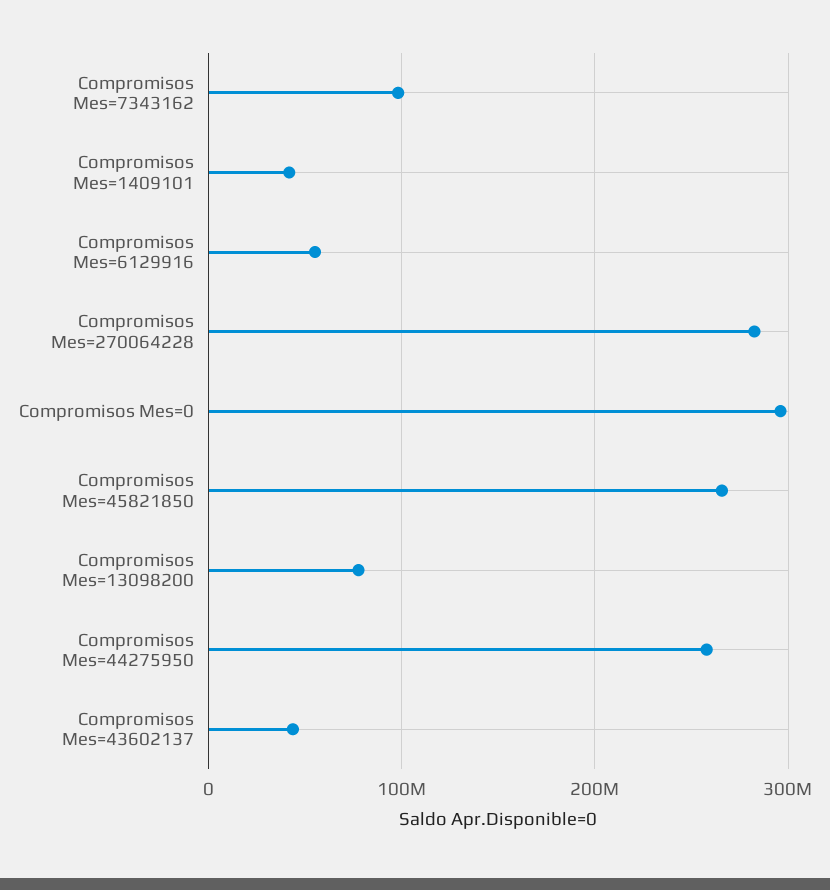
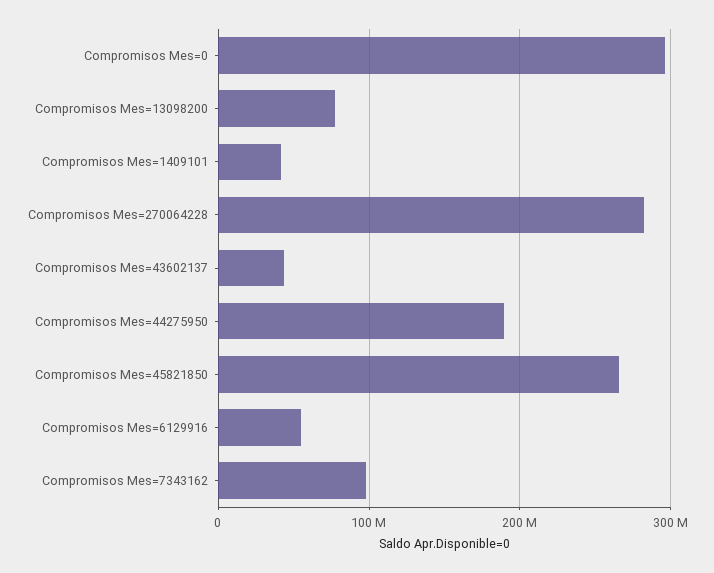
  {
    "Compromisos Mes=7343162": 100000000,
    "Compromisos Mes=1409101": 40000000,
    "Compromisos Mes=6129916": 60000000,
    "Compromisos Mes=270064228": 280000000,
    "Compromisos Mes=0": 300000000,
    "Compromisos Mes=45821850": 270000000,
    "Compromisos Mes=13098200": 80000000,
-   "Compromisos Mes=44275950": 260000000,
+   "Compromisos Mes=44275950": 190000000,
    "Compromisos Mes=43602137": 40000000
  }

